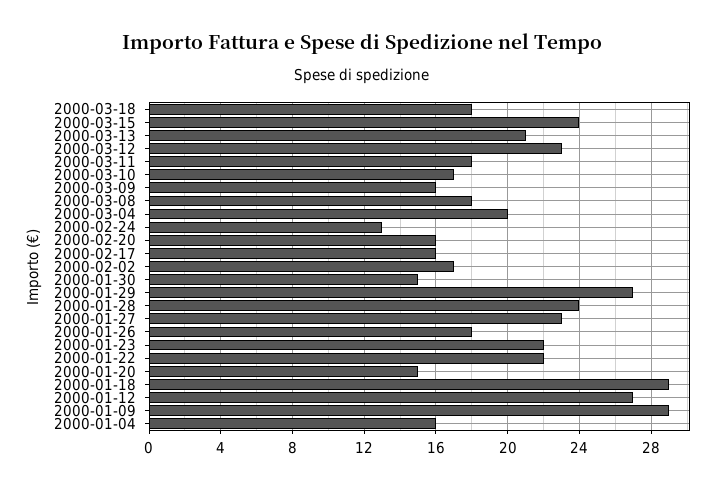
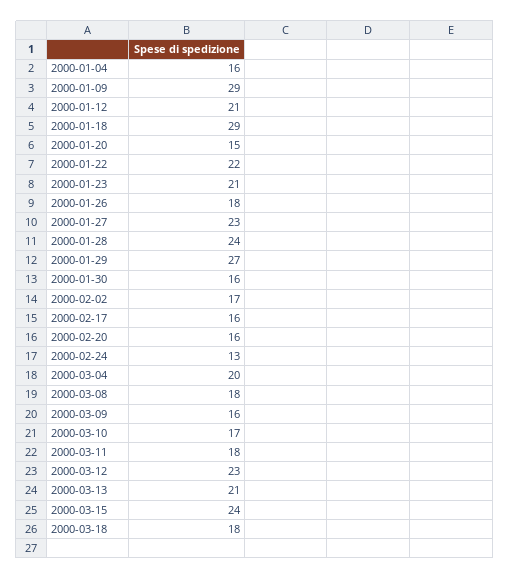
  {
    "2000-03-18": 18,
    "2000-03-15": 24,
    "2000-03-13": 21,
    "2000-03-12": 23,
    "2000-03-11": 18,
    "2000-03-10": 17,
    "2000-03-09": 16,
    "2000-03-08": 18,
    "2000-03-04": 20,
    "2000-02-24": 13,
    "2000-02-20": 16,
    "2000-02-17": 16,
    "2000-02-02": 17,
-   "2000-01-30": 15,
+   "2000-01-30": 16,
    "2000-01-29": 27,
    "2000-01-28": 24,
    "2000-01-27": 23,
    "2000-01-26": 18,
-   "2000-01-23": 22,
+   "2000-01-23": 21,
    "2000-01-22": 22,
    "2000-01-20": 15,
    "2000-01-18": 29,
-   "2000-01-12": 27,
+   "2000-01-12": 21,
    "2000-01-09": 29,
    "2000-01-04": 16
  }

